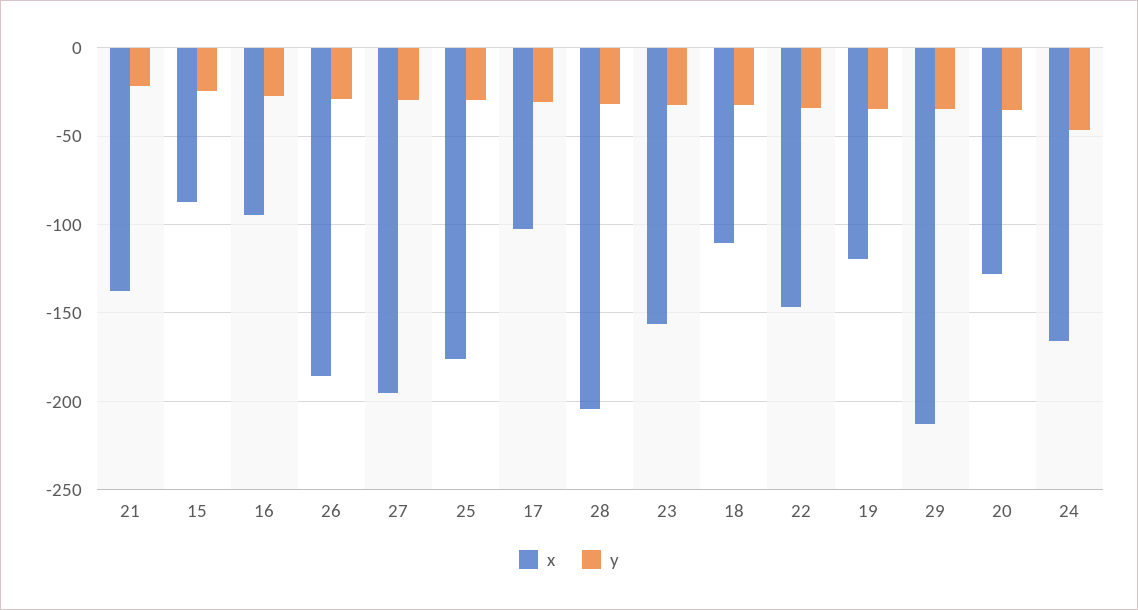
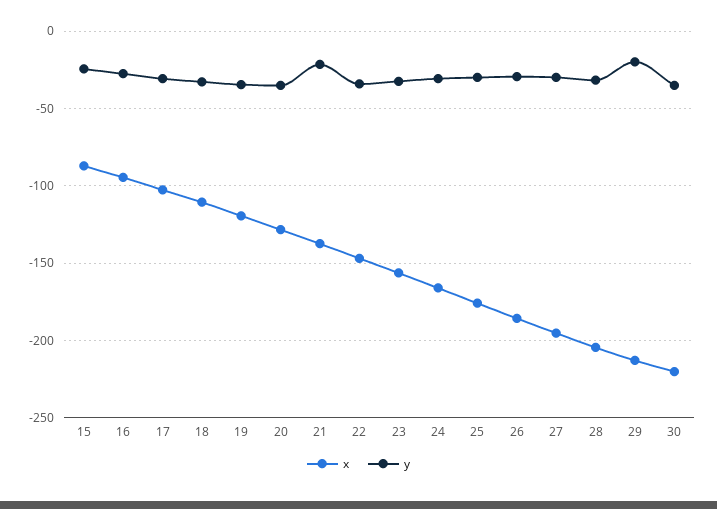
  {
    "x": {
      "21": -135,
      "15": -85,
      "16": -95,
      "26": -185,
      "27": -195,
      "25": -175,
      "17": -105,
      "28": -205,
      "23": -155,
      "18": -110,
      "22": -145,
      "19": -120,
      "29": -215,
      "20": -130,
-     "24": -165
+     "24": -165,
+     "30": -220
    },
    "y": {
      "21": -20,
      "15": -25,
      "16": -25,
      "26": -30,
      "27": -30,
      "25": -30,
      "17": -30,
      "28": -30,
      "23": -30,
      "18": -35,
      "22": -35,
      "19": -35,
-     "29": -35,
+     "29": -20,
      "20": -35,
-     "24": -45
+     "24": -30,
+     "30": -35
    }
  }

